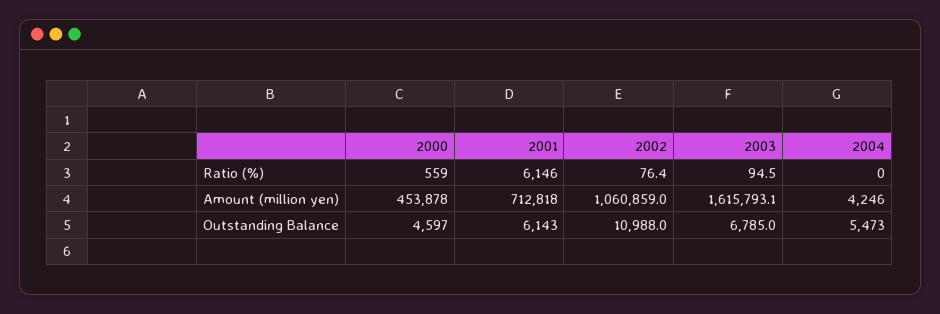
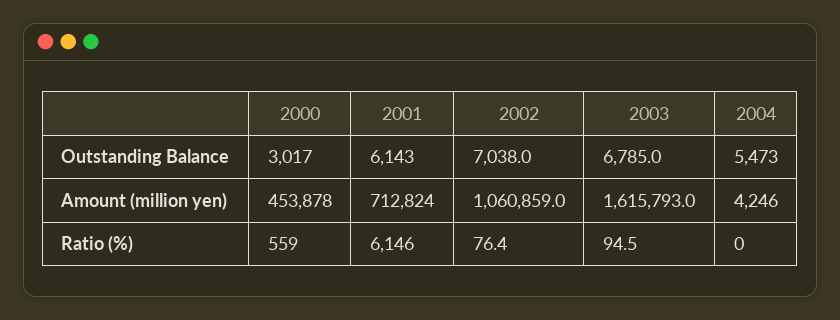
  {
    "2000": {
      "Ratio (%)": 559,
      "Amount (million yen)": 453878,
-     "Outstanding Balance": 4597
+     "Outstanding Balance": 3017
    },
    "2001": {
      "Ratio (%)": 6146,
-     "Amount (million yen)": 712818,
+     "Amount (million yen)": 712824,
      "Outstanding Balance": 6143
    },
    "2002": {
      "Ratio (%)": 76.4,
      "Amount (million yen)": 1060859,
-     "Outstanding Balance": 10988
+     "Outstanding Balance": 7038
    },
    "2003": {
      "Ratio (%)": 94.5,
-     "Amount (million yen)": 1615793.1,
+     "Amount (million yen)": 1615793,
      "Outstanding Balance": 6785
    },
    "2004": {
      "Ratio (%)": 0,
      "Amount (million yen)": 4246,
      "Outstanding Balance": 5473
    }
  }

